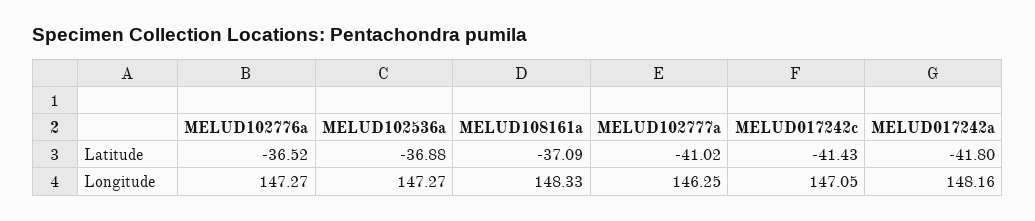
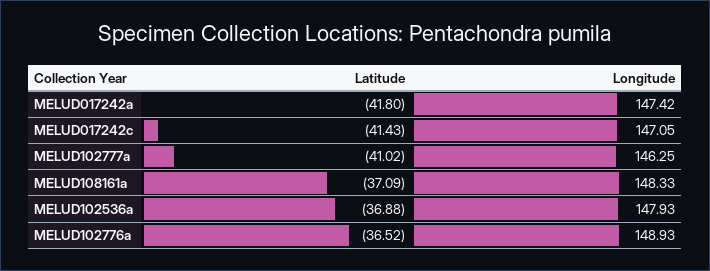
  {
    "MELUD102776a": {
      "Latitude": -36.52,
-     "Longitude": 147.27
+     "Longitude": 148.93
    },
    "MELUD102536a": {
      "Latitude": -36.88,
-     "Longitude": 147.27
+     "Longitude": 147.93
    },
    "MELUD108161a": {
      "Latitude": -37.09,
      "Longitude": 148.33
    },
    "MELUD102777a": {
      "Latitude": -41.02,
      "Longitude": 146.25
    },
    "MELUD017242c": {
      "Latitude": -41.43,
      "Longitude": 147.05
    },
    "MELUD017242a": {
      "Latitude": -41.8,
-     "Longitude": 148.16
+     "Longitude": 147.42
    }
  }

